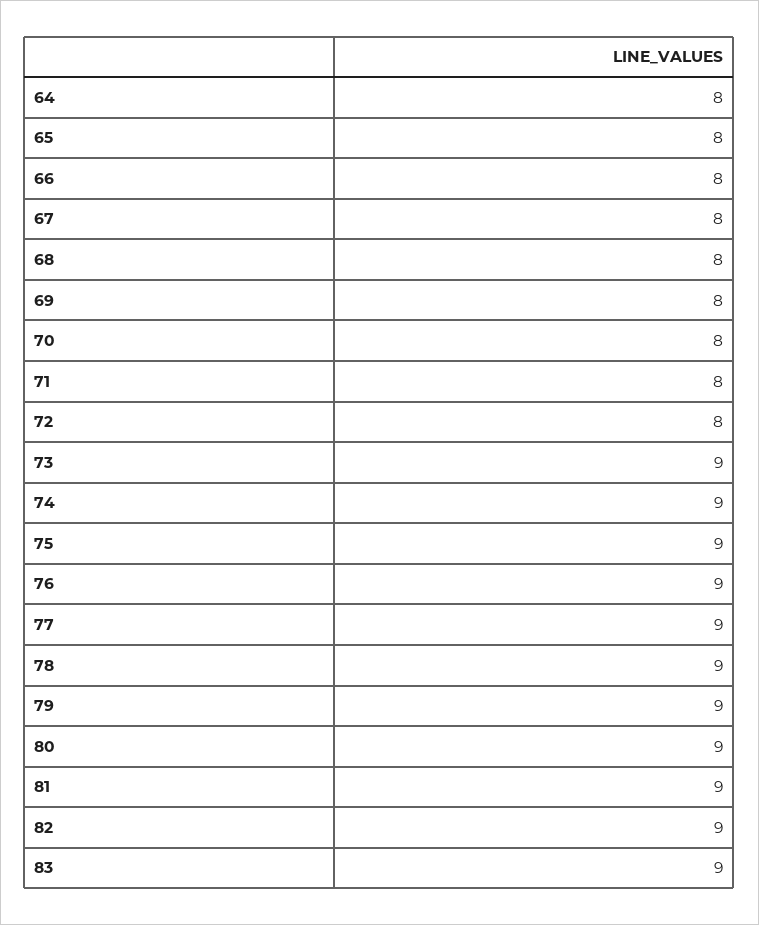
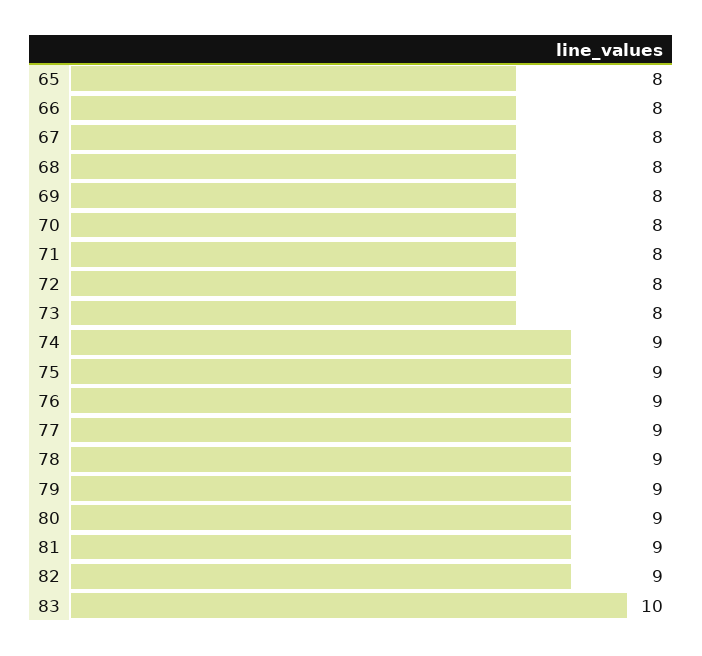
  {
-   "64": 8,
    "65": 8,
    "66": 8,
    "67": 8,
    "68": 8,
    "69": 8,
    "70": 8,
    "71": 8,
    "72": 8,
-   "73": 9,
+   "73": 8,
    "74": 9,
    "75": 9,
    "76": 9,
    "77": 9,
    "78": 9,
    "79": 9,
    "80": 9,
    "81": 9,
    "82": 9,
-   "83": 9
+   "83": 10
  }

